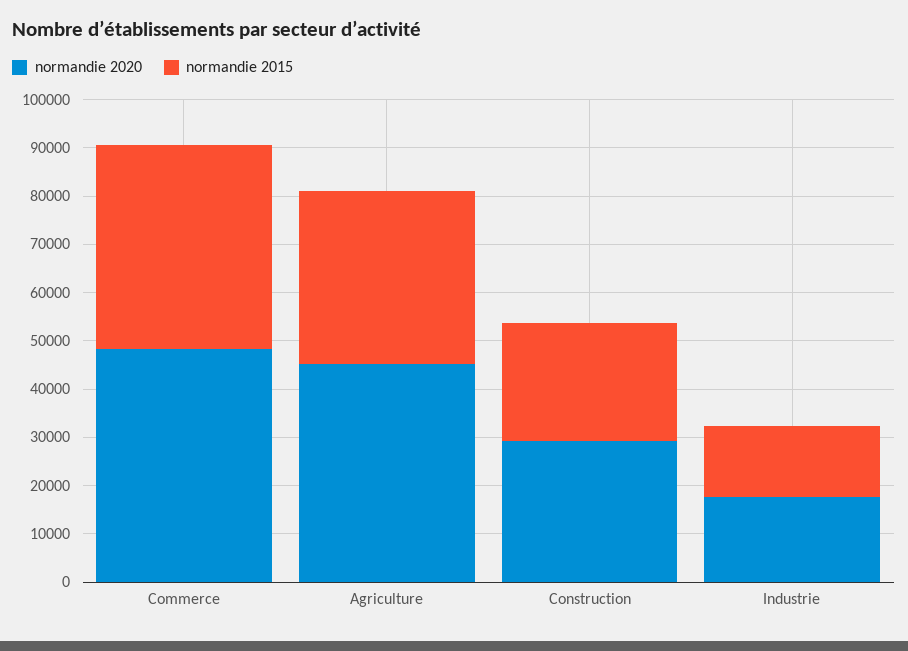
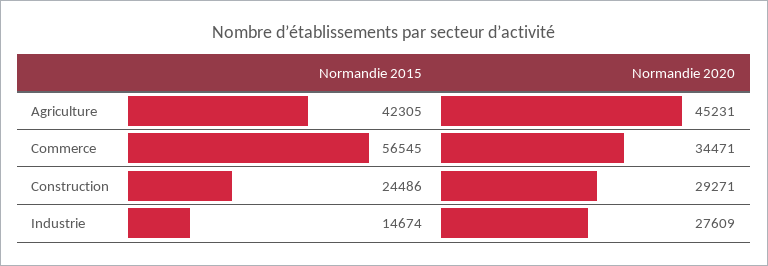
  {
    "normandie 2020": {
-     "Commerce": 48000,
+     "Commerce": 34471,
      "Agriculture": 45231,
      "Construction": 29271,
-     "Industrie": 18000
+     "Industrie": 27609
    },
    "normandie 2015": {
-     "Commerce": 42000,
+     "Commerce": 56545,
-     "Agriculture": 36000,
+     "Agriculture": 42305,
      "Construction": 24486,
      "Industrie": 14674
    }
  }

